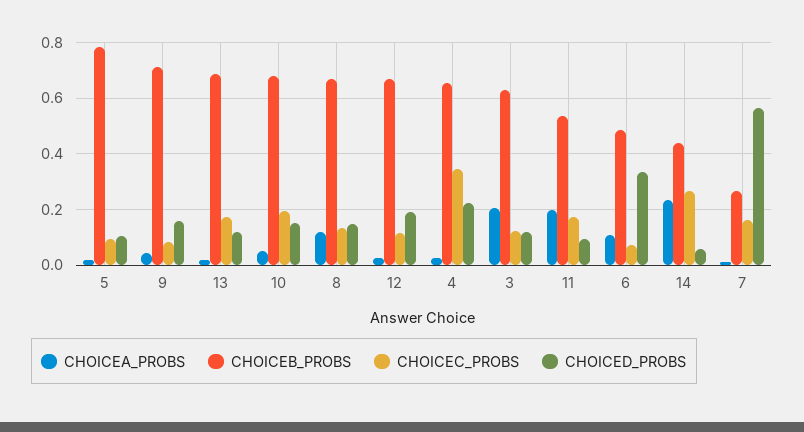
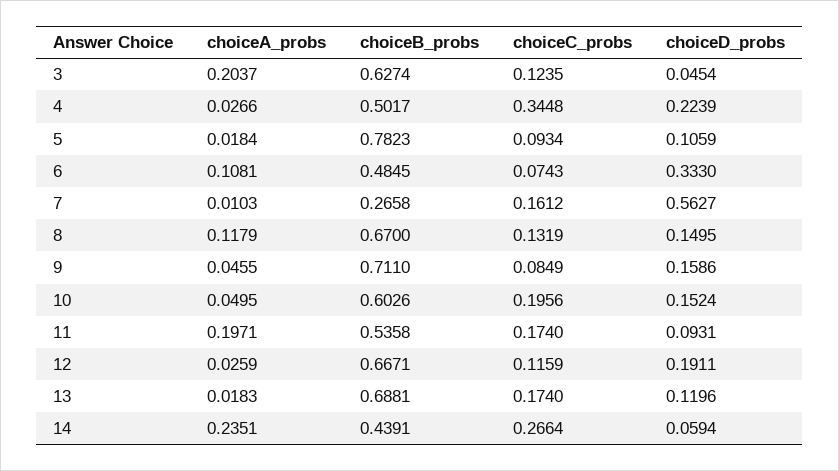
  {
    "CHOICEA_PROBS": {
      "5": 0.0184,
      "9": 0.0455,
      "13": 0.0183,
      "10": 0.0495,
      "8": 0.1179,
      "12": 0.0259,
      "4": 0.0266,
      "3": 0.2037,
      "11": 0.1971,
      "6": 0.1081,
      "14": 0.2351,
      "7": 0.0103
    },
    "CHOICEB_PROBS": {
      "5": 0.7823,
      "9": 0.711,
      "13": 0.6881,
-     "10": 0.675,
+     "10": 0.6026,
      "8": 0.67,
      "12": 0.6671,
-     "4": 0.65,
+     "4": 0.5017,
      "3": 0.6274,
      "11": 0.5358,
      "6": 0.4845,
      "14": 0.4391,
      "7": 0.2658
    },
    "CHOICEC_PROBS": {
      "5": 0.0934,
      "9": 0.0849,
      "13": 0.174,
      "10": 0.1956,
      "8": 0.1319,
      "12": 0.1159,
      "4": 0.3448,
      "3": 0.1235,
      "11": 0.174,
      "6": 0.0743,
      "14": 0.2664,
      "7": 0.1612
    },
    "CHOICED_PROBS": {
      "5": 0.1059,
      "9": 0.1586,
      "13": 0.1196,
      "10": 0.1524,
      "8": 0.1495,
      "12": 0.1911,
      "4": 0.2239,
-     "3": 0.125,
+     "3": 0.0454,
      "11": 0.0931,
      "6": 0.333,
      "14": 0.0594,
      "7": 0.5627
    }
  }

